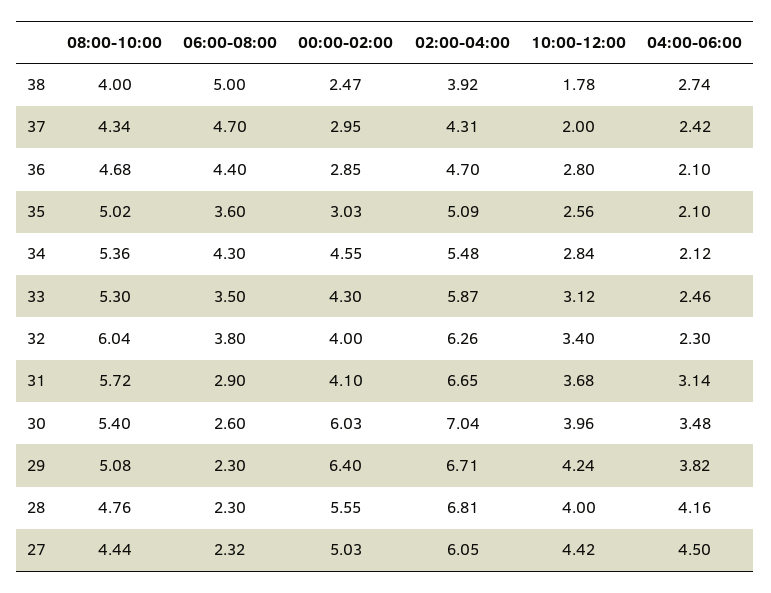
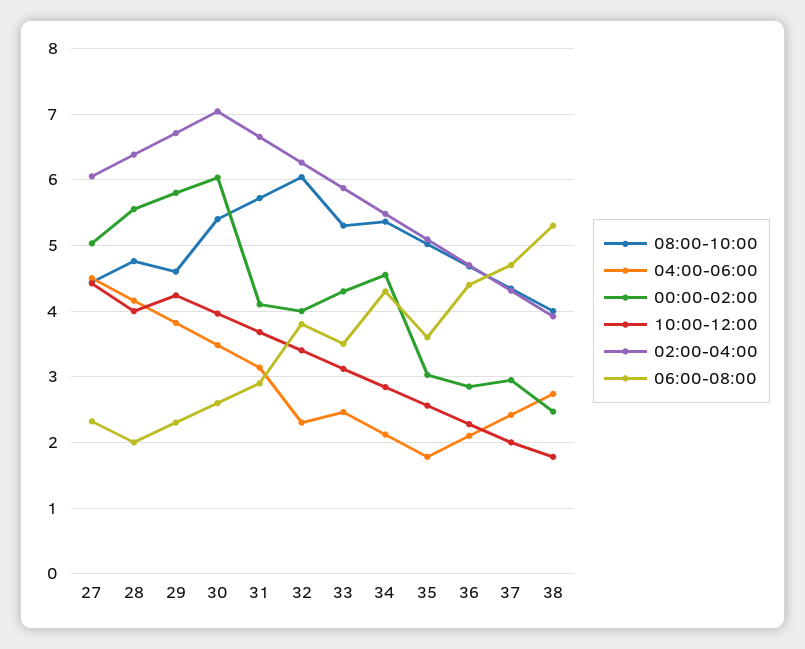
  {
    "08:00-10:00": {
      "38": 4,
      "37": 4.34,
      "36": 4.68,
      "35": 5.02,
      "34": 5.36,
      "33": 5.3,
      "32": 6.04,
      "31": 5.72,
      "30": 5.4,
-     "29": 5.08,
+     "29": 4.6,
      "28": 4.76,
      "27": 4.44
    },
    "06:00-08:00": {
-     "38": 5,
+     "38": 5.3,
      "37": 4.7,
      "36": 4.4,
      "35": 3.6,
      "34": 4.3,
      "33": 3.5,
      "32": 3.8,
      "31": 2.9,
      "30": 2.6,
      "29": 2.3,
-     "28": 2.3,
+     "28": 2,
      "27": 2.32
    },
    "00:00-02:00": {
      "38": 2.47,
      "37": 2.95,
      "36": 2.85,
      "35": 3.03,
      "34": 4.55,
      "33": 4.3,
      "32": 4,
      "31": 4.1,
      "30": 6.03,
-     "29": 6.4,
+     "29": 5.8,
      "28": 5.55,
      "27": 5.03
    },
    "02:00-04:00": {
      "38": 3.92,
      "37": 4.31,
      "36": 4.7,
      "35": 5.09,
      "34": 5.48,
      "33": 5.87,
      "32": 6.26,
      "31": 6.65,
      "30": 7.04,
      "29": 6.71,
-     "28": 6.81,
+     "28": 6.4,
      "27": 6.05
    },
    "10:00-12:00": {
      "38": 1.78,
      "37": 2,
-     "36": 2.8,
+     "36": 2.3,
      "35": 2.56,
      "34": 2.84,
      "33": 3.12,
      "32": 3.4,
      "31": 3.68,
      "30": 3.96,
      "29": 4.24,
      "28": 4,
      "27": 4.42
    },
    "04:00-06:00": {
      "38": 2.74,
      "37": 2.42,
      "36": 2.1,
-     "35": 2.1,
+     "35": 1.8,
      "34": 2.12,
      "33": 2.46,
      "32": 2.3,
      "31": 3.14,
      "30": 3.48,
      "29": 3.82,
      "28": 4.16,
      "27": 4.5
    }
  }

